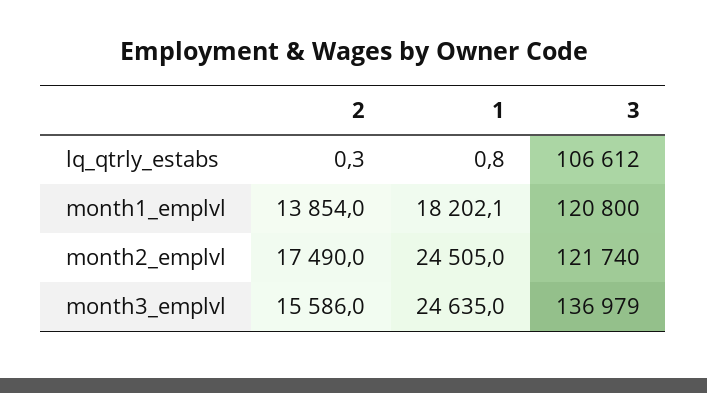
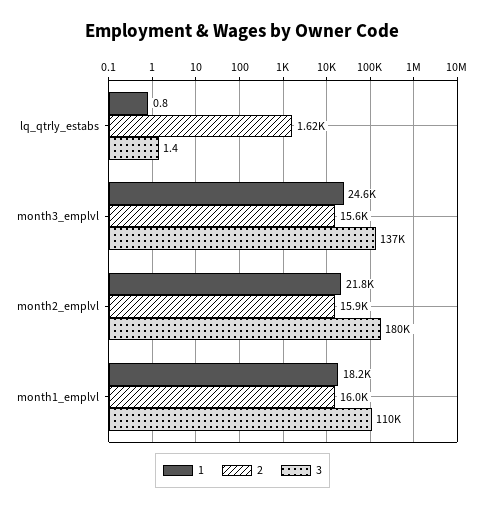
  {
    "2": {
-     "lq_qtrly_estabs": 0.3,
+     "lq_qtrly_estabs": 1620,
-     "month1_emplvl": 13854,
+     "month1_emplvl": 16000,
-     "month2_emplvl": 17490,
+     "month2_emplvl": 15900,
      "month3_emplvl": 15586
    },
    "1": {
      "lq_qtrly_estabs": 0.8,
      "month1_emplvl": 18202.1,
-     "month2_emplvl": 24505,
+     "month2_emplvl": 21800,
      "month3_emplvl": 24635
    },
    "3": {
-     "lq_qtrly_estabs": 106612,
+     "lq_qtrly_estabs": 1.4,
-     "month1_emplvl": 120800,
+     "month1_emplvl": 110000,
-     "month2_emplvl": 121740,
+     "month2_emplvl": 180000,
      "month3_emplvl": 136979
    }
  }

